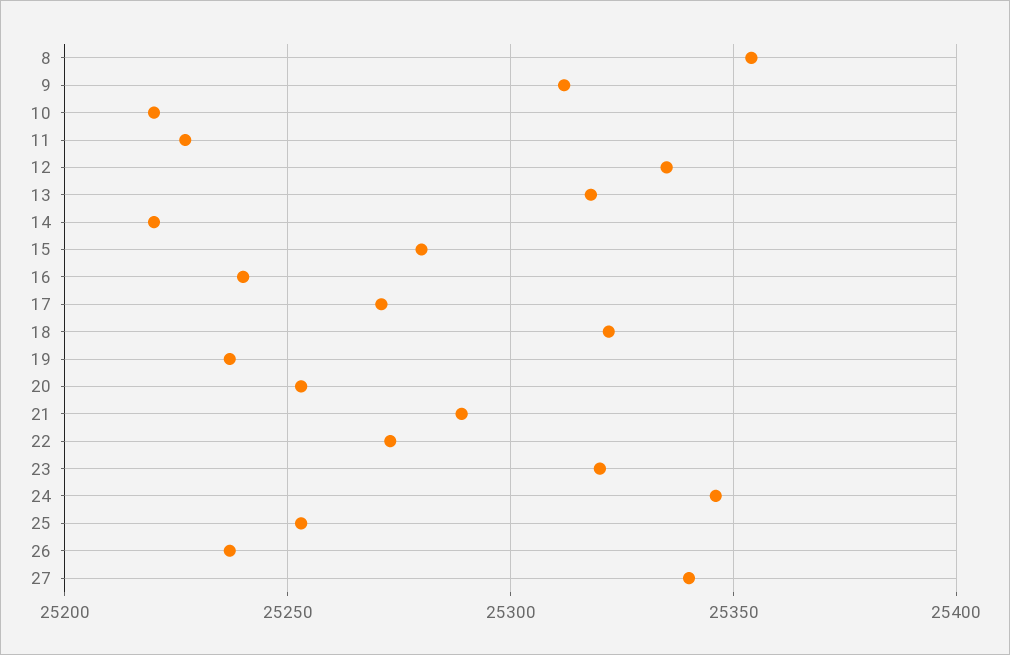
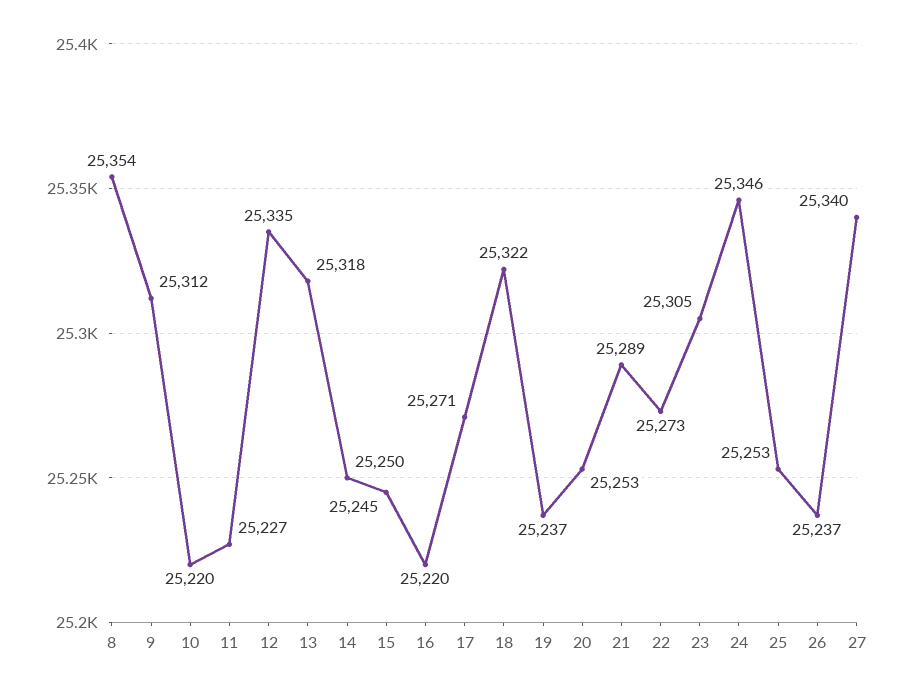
  {
    "8": 25354,
    "9": 25312,
    "10": 25220,
    "11": 25227,
    "12": 25335,
    "13": 25318,
-   "14": 25220,
+   "14": 25250,
-   "15": 25280,
+   "15": 25245,
-   "16": 25240,
+   "16": 25220,
    "17": 25271,
    "18": 25322,
    "19": 25237,
    "20": 25253,
    "21": 25289,
    "22": 25273,
-   "23": 25320,
+   "23": 25305,
    "24": 25346,
    "25": 25253,
    "26": 25237,
    "27": 25340
  }

